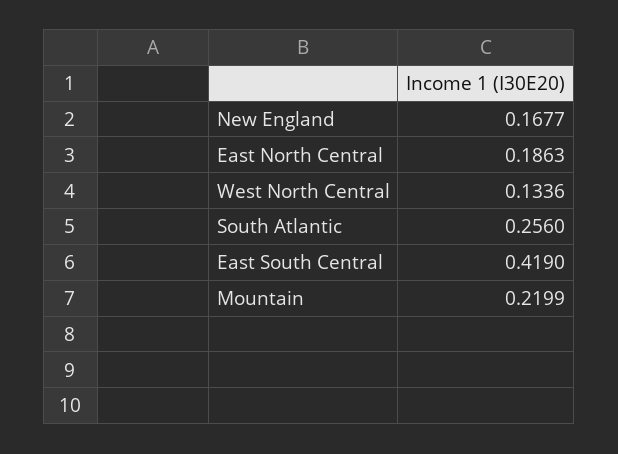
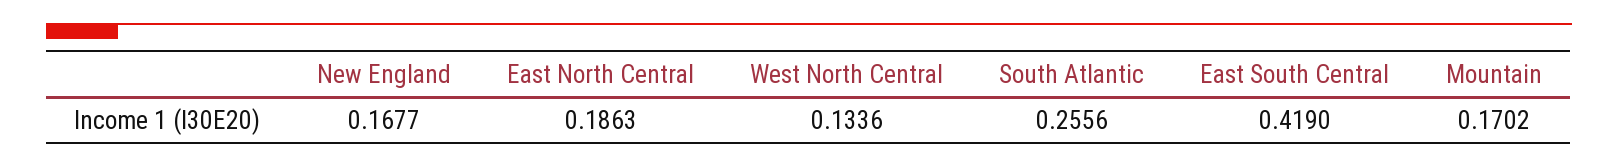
  {
    "New England": 0.1677,
    "East North Central": 0.1863,
    "West North Central": 0.1336,
-   "South Atlantic": 0.256,
+   "South Atlantic": 0.2556,
    "East South Central": 0.419,
-   "Mountain": 0.2199
+   "Mountain": 0.1702
  }

